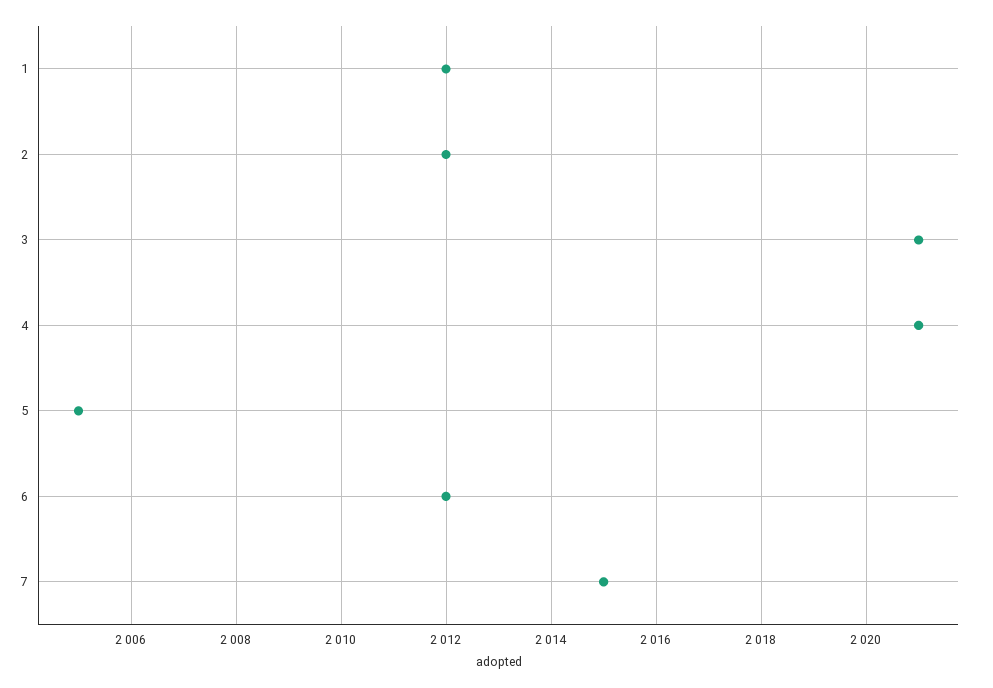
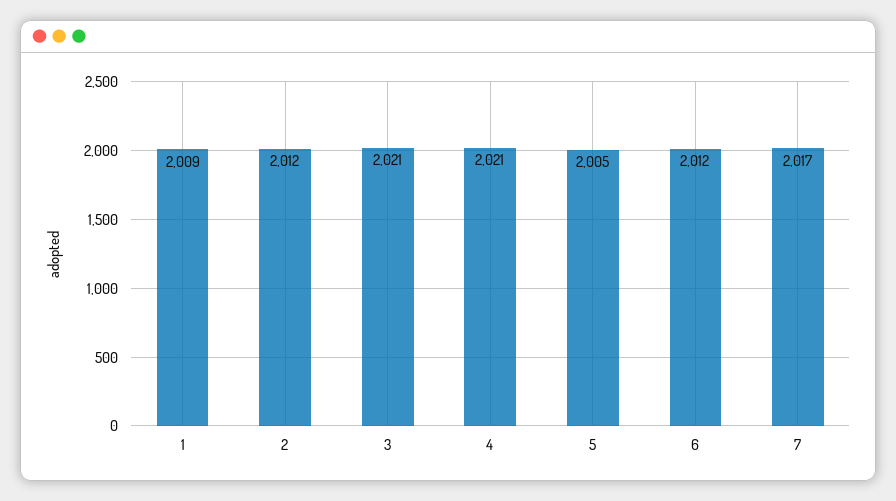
  {
-   "1": 2012,
+   "1": 2009,
    "2": 2012,
    "3": 2021,
    "4": 2021,
    "5": 2005,
    "6": 2012,
-   "7": 2015
+   "7": 2017
  }

